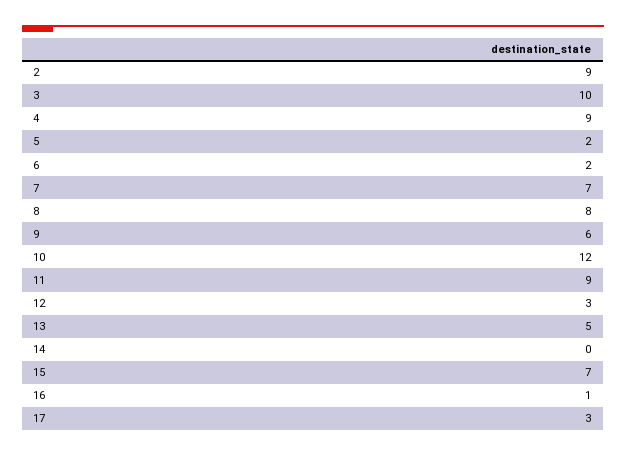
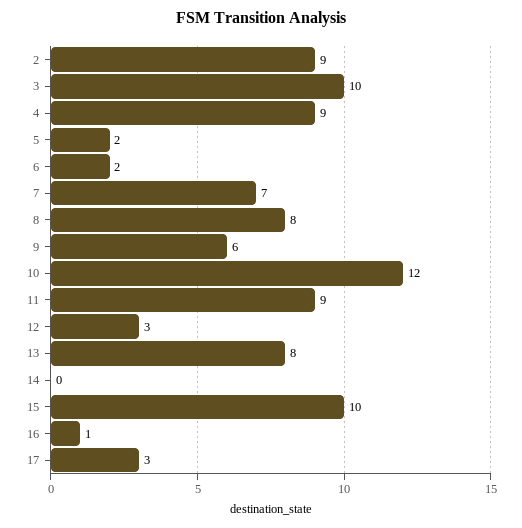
  {
    "2": 9,
    "3": 10,
    "4": 9,
    "5": 2,
    "6": 2,
    "7": 7,
    "8": 8,
    "9": 6,
    "10": 12,
    "11": 9,
    "12": 3,
-   "13": 5,
+   "13": 8,
    "14": 0,
-   "15": 7,
+   "15": 10,
    "16": 1,
    "17": 3
  }

